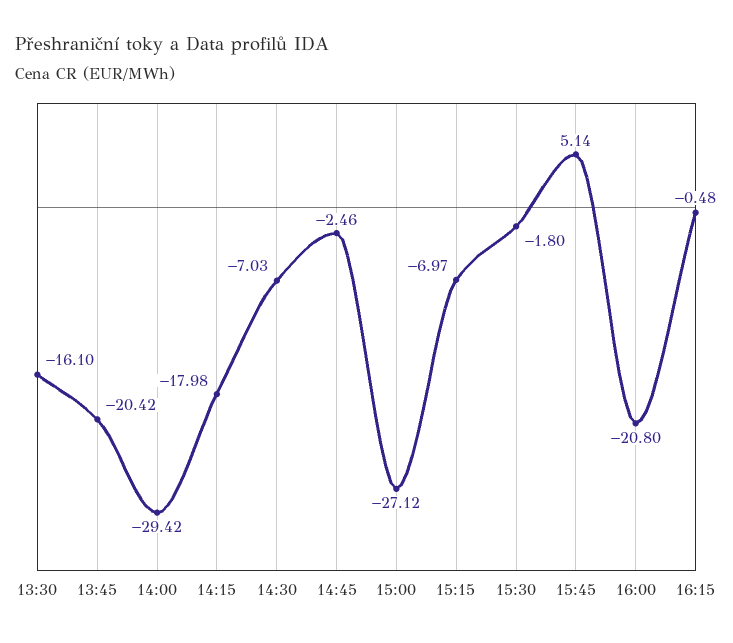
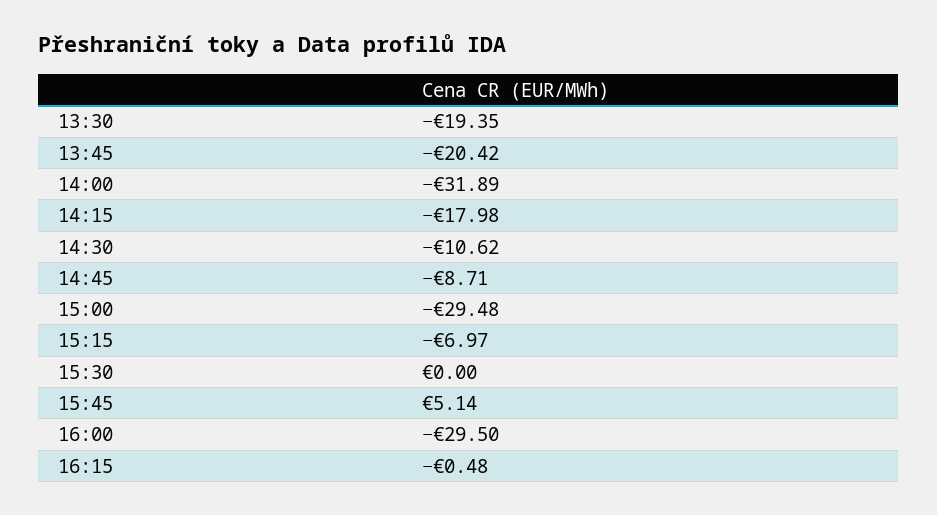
  {
-   "13:30": -16.1,
+   "13:30": -19.35,
    "13:45": -20.42,
-   "14:00": -29.42,
+   "14:00": -31.89,
    "14:15": -17.98,
-   "14:30": -7.03,
+   "14:30": -10.62,
-   "14:45": -2.46,
+   "14:45": -8.71,
-   "15:00": -27.12,
+   "15:00": -29.48,
    "15:15": -6.97,
-   "15:30": -1.8,
+   "15:30": 0,
    "15:45": 5.14,
-   "16:00": -20.8,
+   "16:00": -29.5,
    "16:15": -0.48
  }

